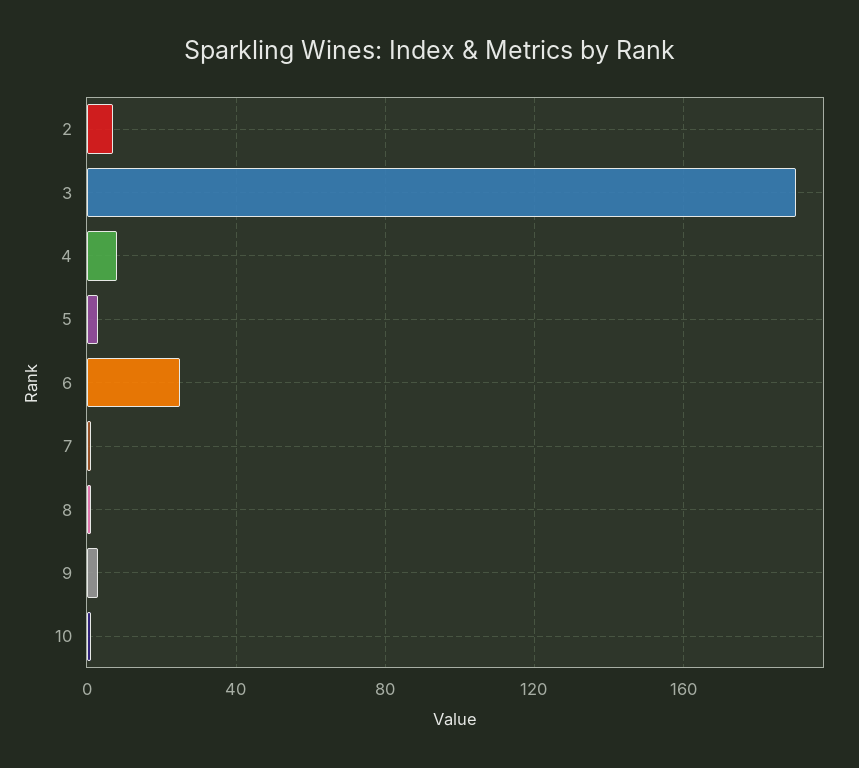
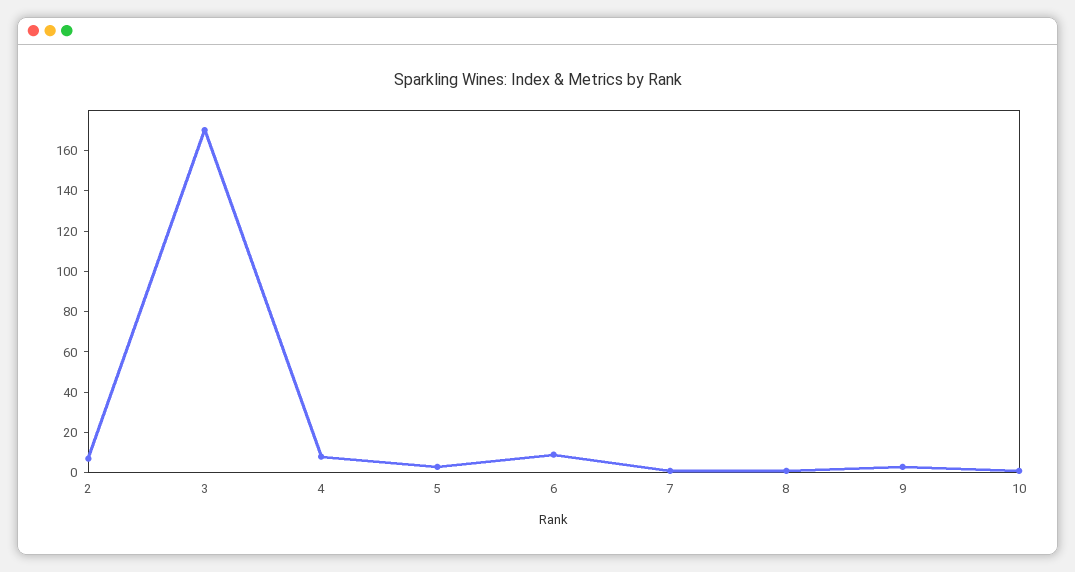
  {
    "2": 5,
-   "3": 190,
+   "3": 170,
    "4": 10,
    "5": 5,
-   "6": 25,
+   "6": 10,
    "7": 0,
    "8": 0,
    "9": 5,
    "10": 0
  }

